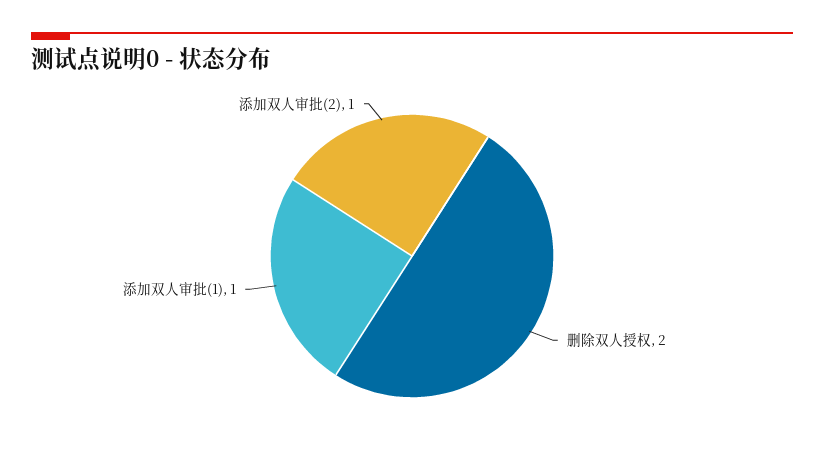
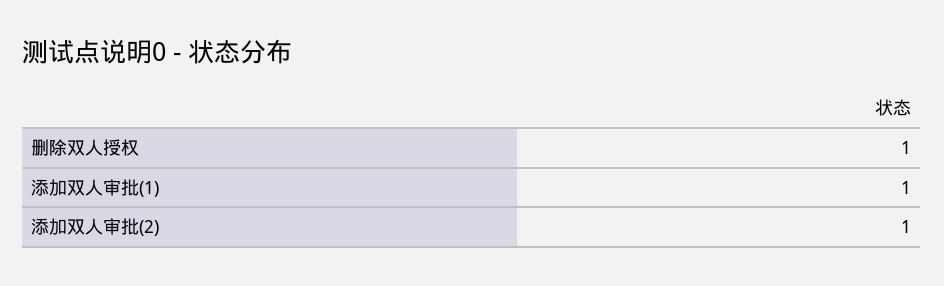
  {
-   "删除双人授权": 2,
+   "删除双人授权": 1,
    "添加双人审批(1)": 1,
    "添加双人审批(2)": 1
  }

